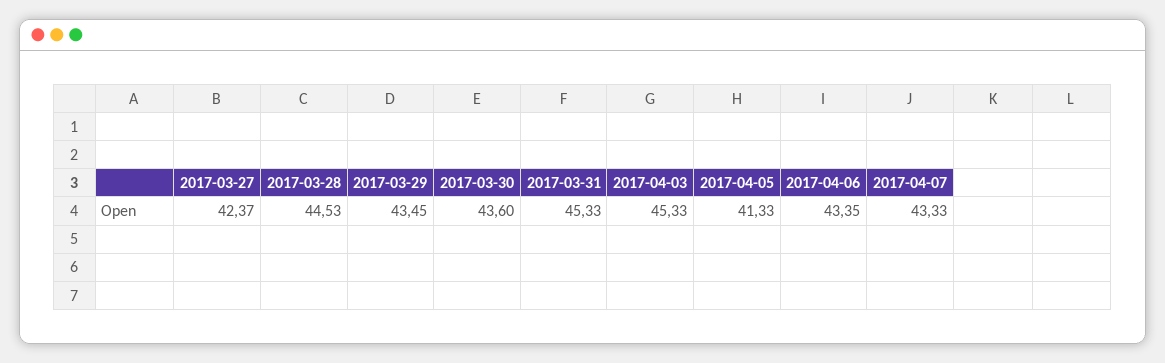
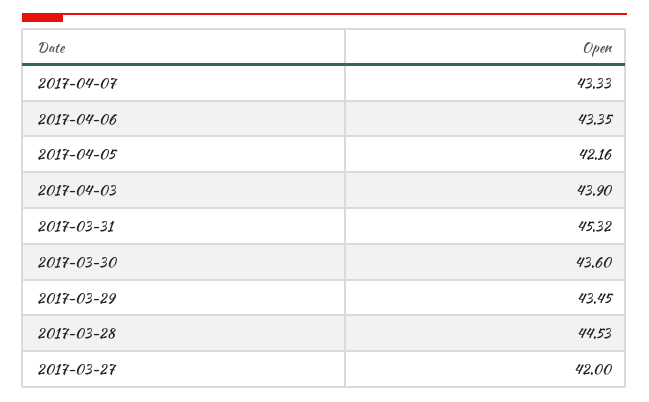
  {
-   "2017-03-27": 42.37,
+   "2017-03-27": 42,
    "2017-03-28": 44.53,
    "2017-03-29": 43.45,
    "2017-03-30": 43.6,
-   "2017-03-31": 45.33,
+   "2017-03-31": 45.32,
-   "2017-04-03": 45.33,
+   "2017-04-03": 43.9,
-   "2017-04-05": 41.33,
+   "2017-04-05": 42.16,
    "2017-04-06": 43.35,
    "2017-04-07": 43.33
  }

